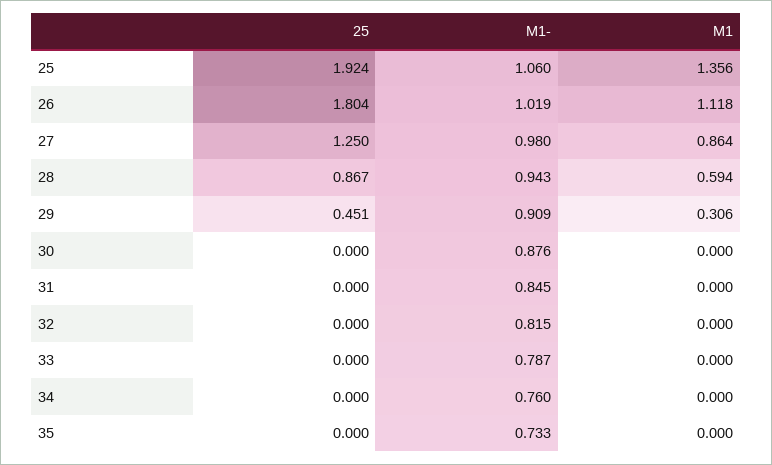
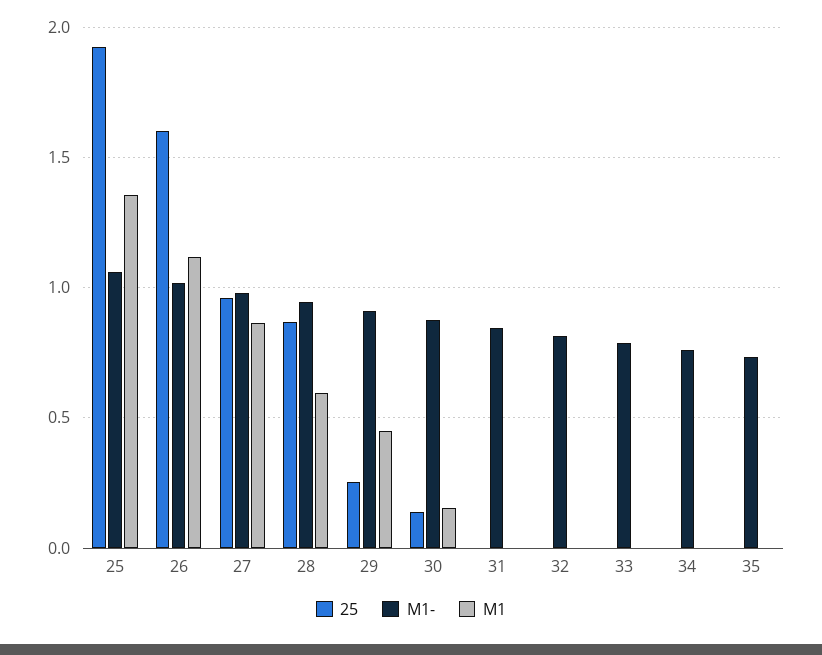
  {
    "25": {
      "25": 1.924,
-     "26": 1.804,
+     "26": 1.6,
-     "27": 1.25,
+     "27": 0.95,
      "28": 0.867,
-     "29": 0.451,
+     "29": 0.25,
-     "30": 0,
+     "30": 0.15,
      "31": 0,
      "32": 0,
      "33": 0,
      "34": 0,
      "35": 0
    },
    "M1-": {
      "25": 1.06,
      "26": 1.019,
      "27": 0.98,
      "28": 0.943,
      "29": 0.909,
      "30": 0.876,
      "31": 0.845,
      "32": 0.815,
      "33": 0.787,
      "34": 0.76,
      "35": 0.733
    },
    "M1": {
      "25": 1.356,
      "26": 1.118,
      "27": 0.864,
      "28": 0.594,
-     "29": 0.306,
+     "29": 0.45,
-     "30": 0,
+     "30": 0.15,
      "31": 0,
      "32": 0,
      "33": 0,
      "34": 0,
      "35": 0
    }
  }

